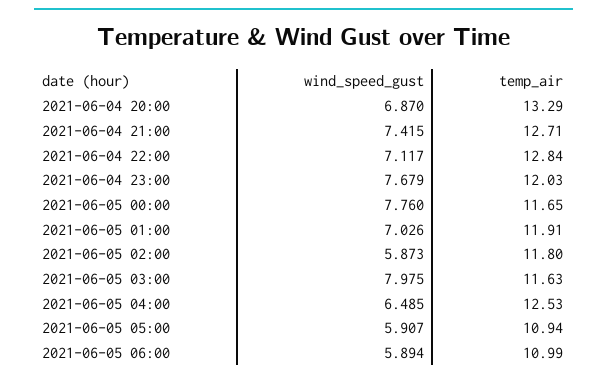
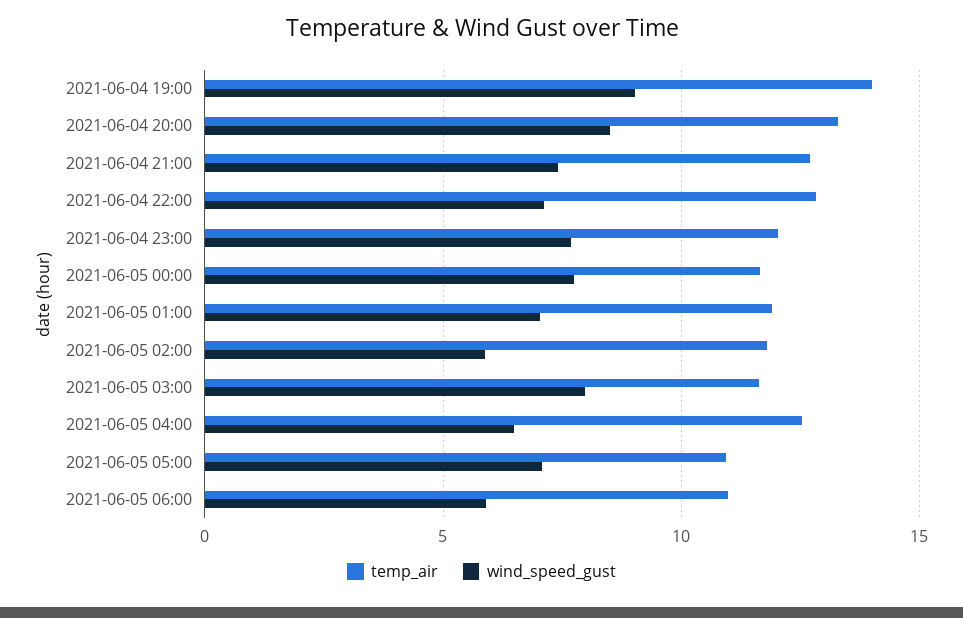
  {
    "wind_speed_gust": {
-     "2021-06-04 20:00": 6.87,
+     "2021-06-04 20:00": 8.5,
      "2021-06-04 21:00": 7.415,
      "2021-06-04 22:00": 7.117,
      "2021-06-04 23:00": 7.679,
      "2021-06-05 00:00": 7.76,
      "2021-06-05 01:00": 7.026,
      "2021-06-05 02:00": 5.873,
      "2021-06-05 03:00": 7.975,
      "2021-06-05 04:00": 6.485,
-     "2021-06-05 05:00": 5.907,
+     "2021-06-05 05:00": 7,
-     "2021-06-05 06:00": 5.894
+     "2021-06-05 06:00": 5.894,
+     "2021-06-04 19:00": 9
    },
    "temp_air": {
      "2021-06-04 20:00": 13.29,
      "2021-06-04 21:00": 12.71,
      "2021-06-04 22:00": 12.84,
      "2021-06-04 23:00": 12.03,
      "2021-06-05 00:00": 11.65,
      "2021-06-05 01:00": 11.91,
      "2021-06-05 02:00": 11.8,
      "2021-06-05 03:00": 11.63,
      "2021-06-05 04:00": 12.53,
      "2021-06-05 05:00": 10.94,
-     "2021-06-05 06:00": 10.99
+     "2021-06-05 06:00": 10.99,
+     "2021-06-04 19:00": 14
    }
  }

